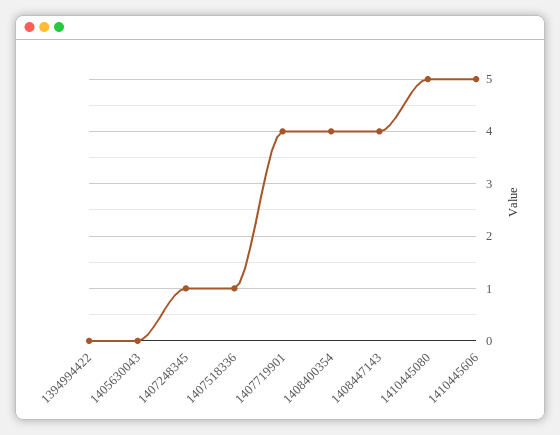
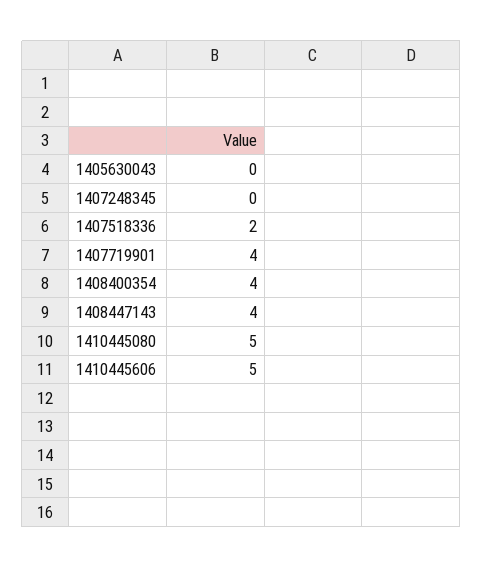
  {
-   "1394994422": 0,
    "1405630043": 0,
-   "1407248345": 1,
+   "1407248345": 0,
-   "1407518336": 1,
+   "1407518336": 2,
    "1407719901": 4,
    "1408400354": 4,
    "1408447143": 4,
    "1410445080": 5,
    "1410445606": 5
  }

